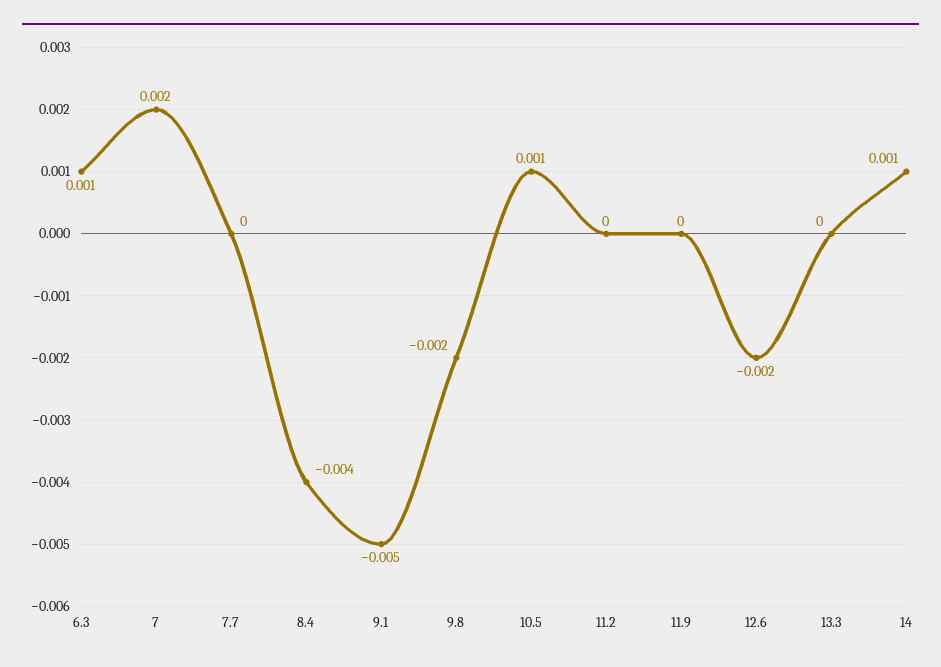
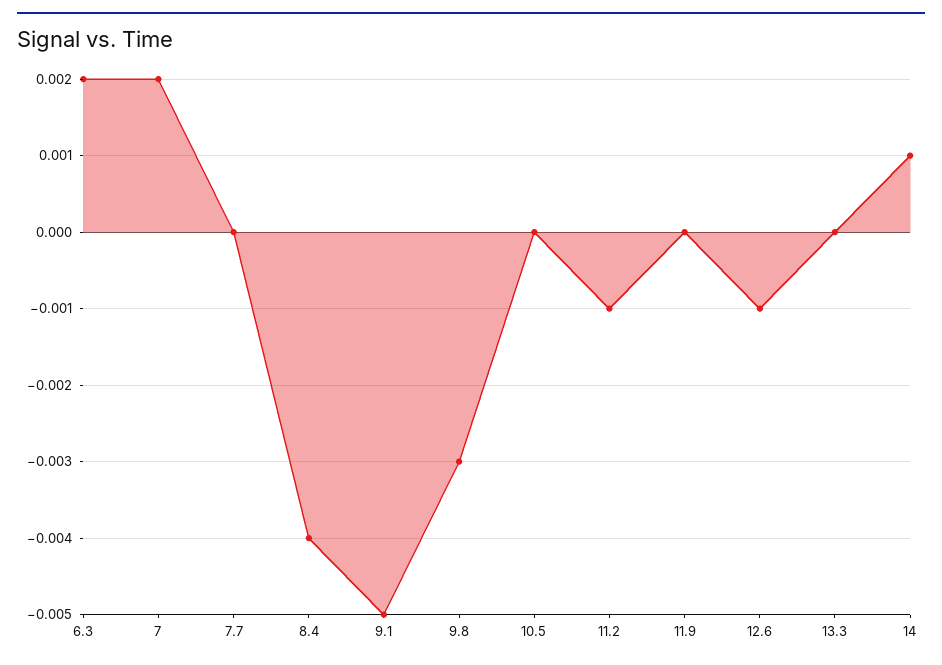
  {
-   "6.3": 0.001,
+   "6.3": 0.002,
    "7": 0.002,
    "7.7": 0,
    "8.4": -0.004,
    "9.1": -0.005,
-   "9.8": -0.002,
+   "9.8": -0.003,
-   "10.5": 0.001,
+   "10.5": 0,
-   "11.2": 0,
+   "11.2": -0.001,
    "11.9": 0,
-   "12.6": -0.002,
+   "12.6": -0.001,
    "13.3": 0,
    "14": 0.001
  }

